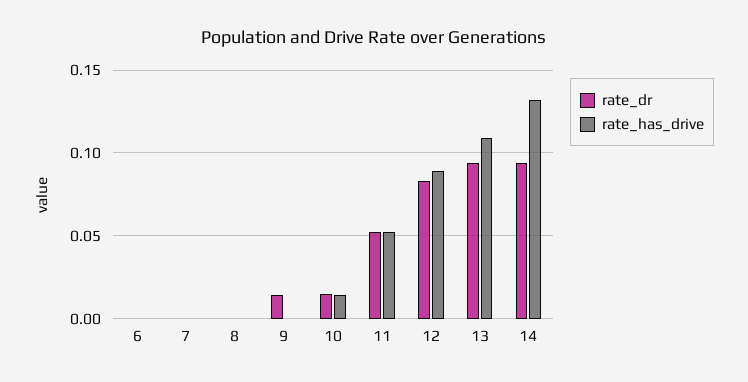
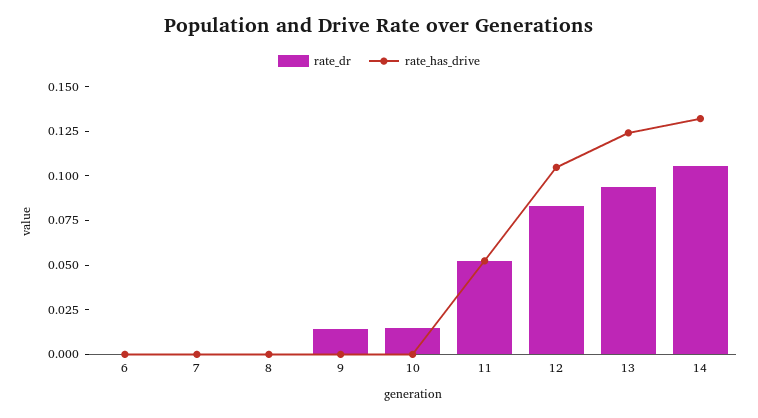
  {
    "rate_dr": {
      "6": 0,
      "7": 0,
      "8": 0,
      "9": 0.015,
      "10": 0.015,
      "11": 0.05,
      "12": 0.085,
      "13": 0.095,
-     "14": 0.095
+     "14": 0.105
    },
    "rate_has_drive": {
      "6": 0,
      "7": 0,
      "8": 0,
      "9": 0,
-     "10": 0.015,
+     "10": 0,
      "11": 0.05,
-     "12": 0.09,
+     "12": 0.105,
-     "13": 0.11,
+     "13": 0.125,
      "14": 0.13
    }
  }

